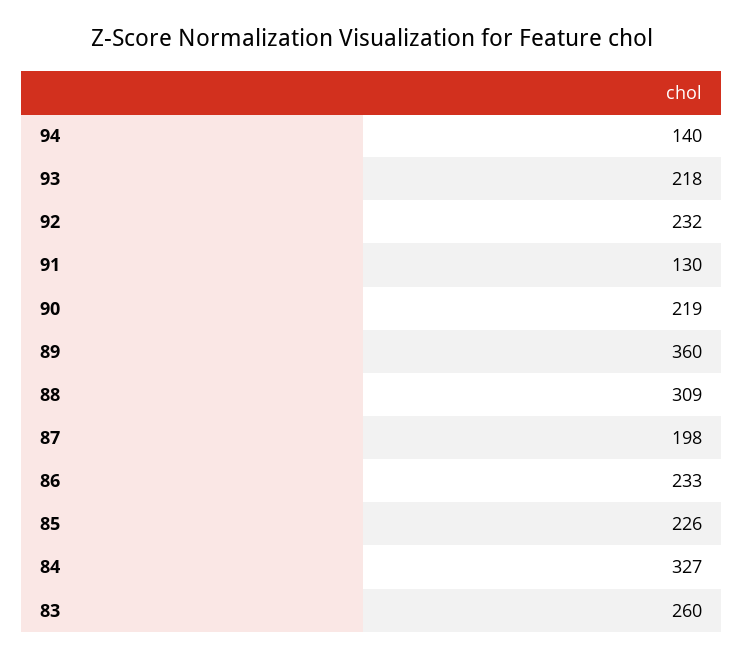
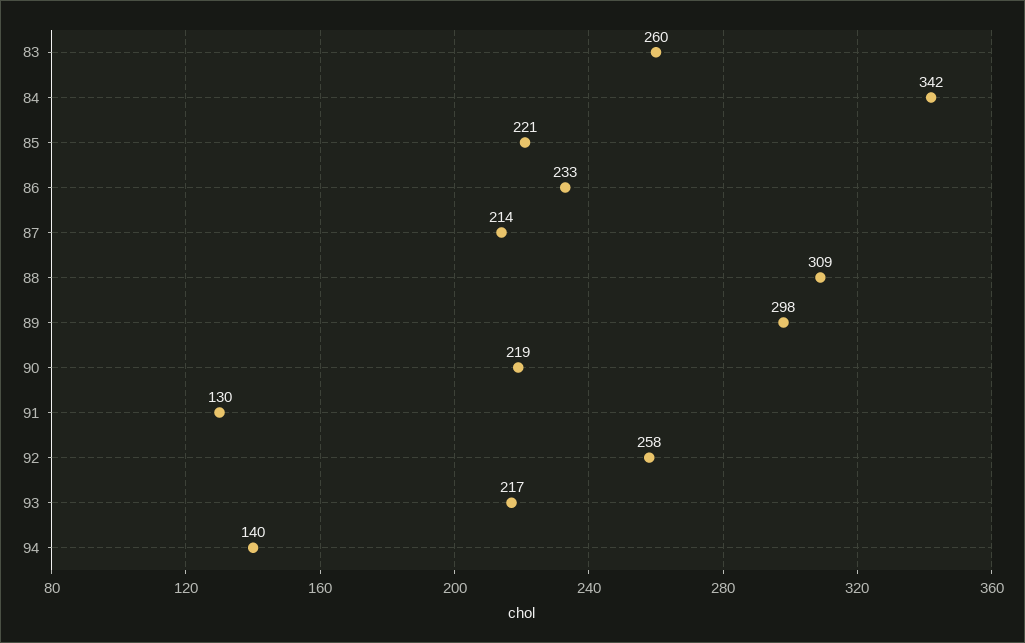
  {
    "94": 140,
-   "93": 218,
+   "93": 217,
-   "92": 232,
+   "92": 258,
    "91": 130,
    "90": 219,
-   "89": 360,
+   "89": 298,
    "88": 309,
-   "87": 198,
+   "87": 214,
    "86": 233,
-   "85": 226,
+   "85": 221,
-   "84": 327,
+   "84": 342,
    "83": 260
  }

